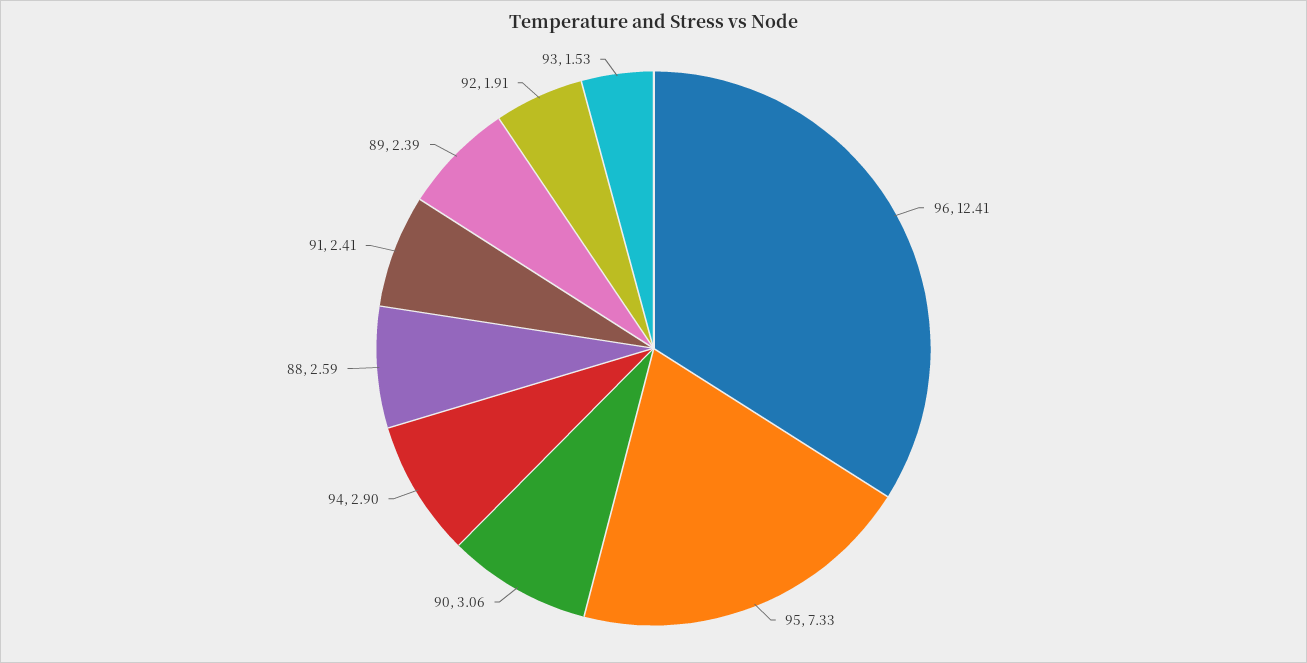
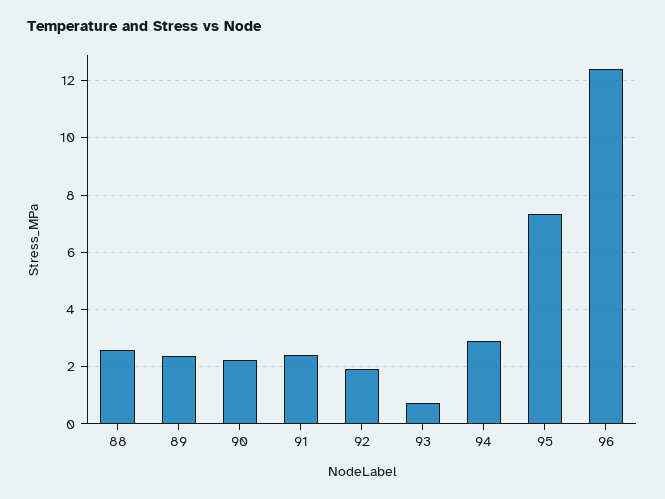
  {
    "96": 12.41,
    "95": 7.33,
-   "90": 3.06,
+   "90": 2.25,
    "94": 2.9,
    "88": 2.59,
    "91": 2.41,
    "89": 2.39,
    "92": 1.91,
-   "93": 1.53
+   "93": 0.75
  }

